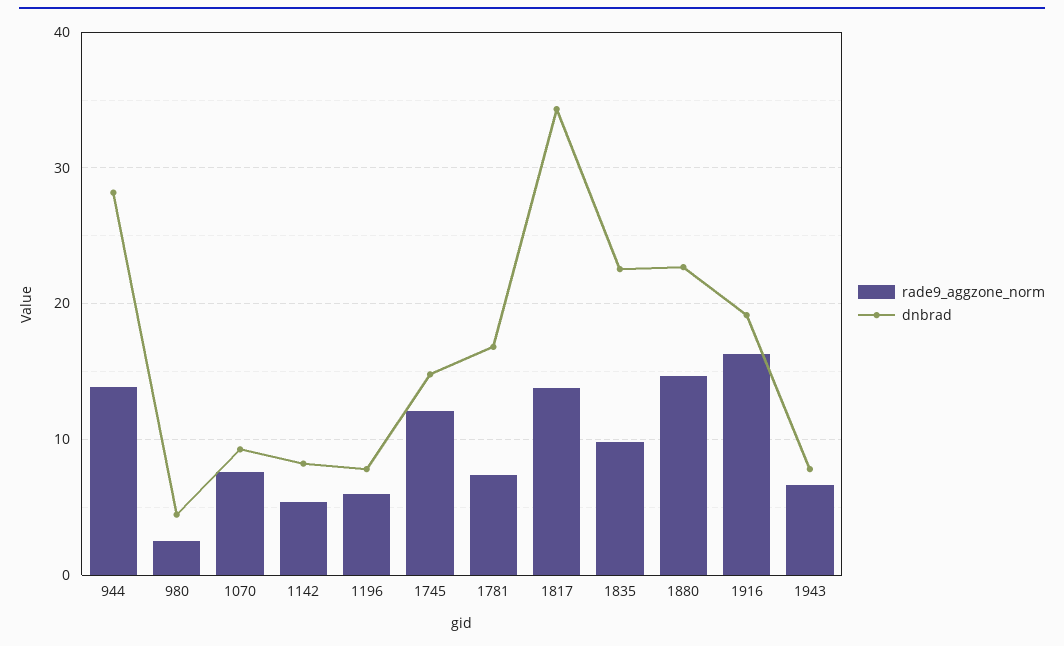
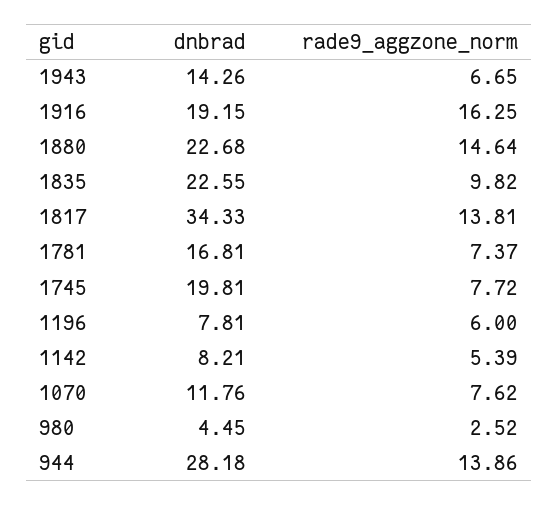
  {
    "rade9_aggzone_norm": {
      "944": 13.86,
      "980": 2.52,
      "1070": 7.62,
      "1142": 5.39,
      "1196": 6,
-     "1745": 12,
+     "1745": 7.72,
      "1781": 7.37,
      "1817": 13.81,
      "1835": 9.82,
      "1880": 14.64,
      "1916": 16.25,
      "1943": 6.65
    },
    "dnbrad": {
      "944": 28.18,
      "980": 4.45,
-     "1070": 9,
+     "1070": 11.76,
      "1142": 8.21,
      "1196": 7.81,
-     "1745": 15,
+     "1745": 19.81,
      "1781": 16.81,
      "1817": 34.33,
      "1835": 22.55,
      "1880": 22.68,
      "1916": 19.15,
-     "1943": 8
+     "1943": 14.26
    }
  }

